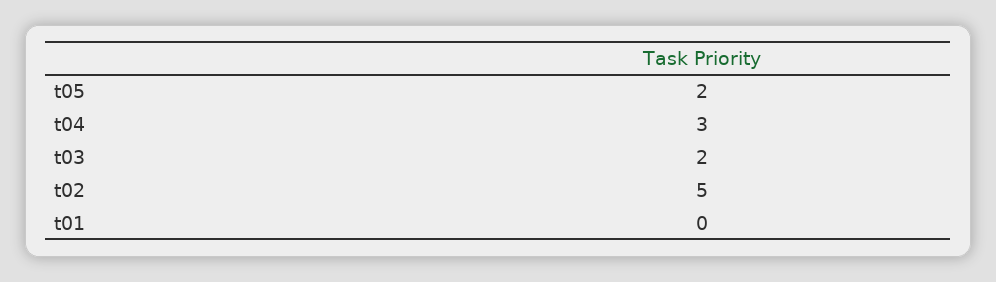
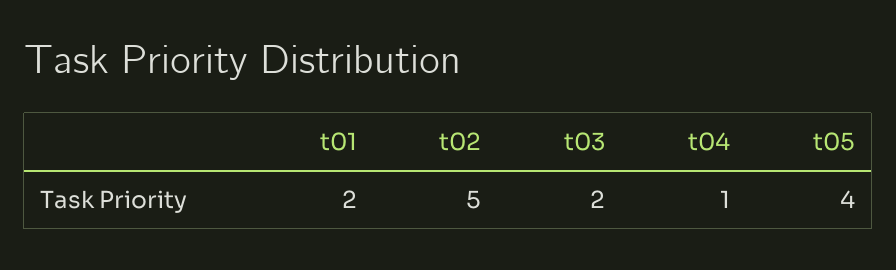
  {
-   "t05": 2,
+   "t05": 4,
-   "t04": 3,
+   "t04": 1,
    "t03": 2,
    "t02": 5,
-   "t01": 0
+   "t01": 2
  }

